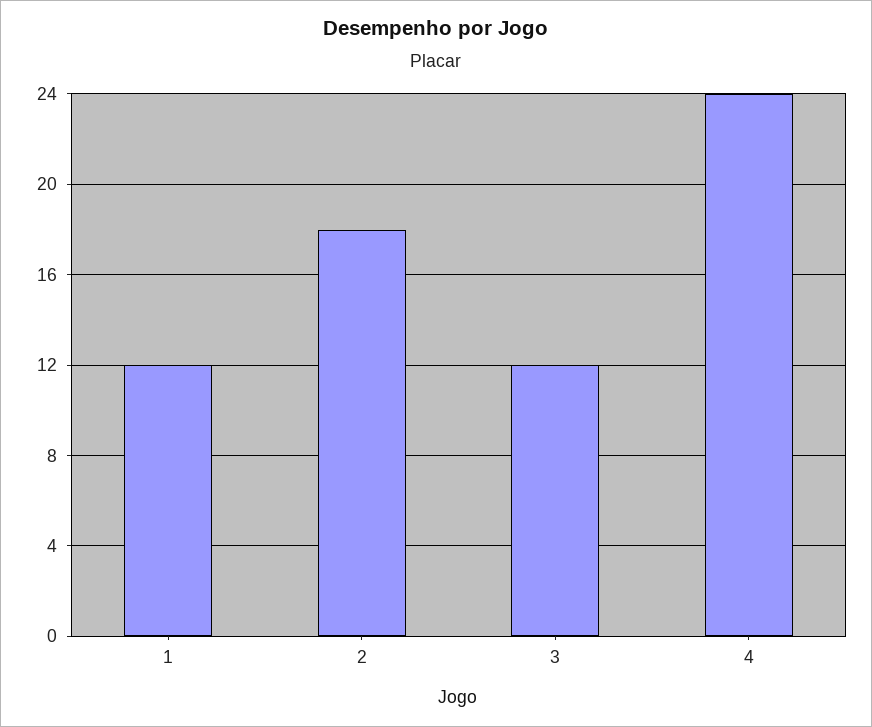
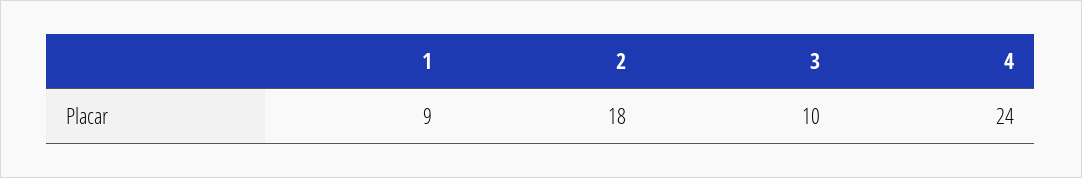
  {
-   "1": 12,
+   "1": 9,
    "2": 18,
-   "3": 12,
+   "3": 10,
    "4": 24
  }

